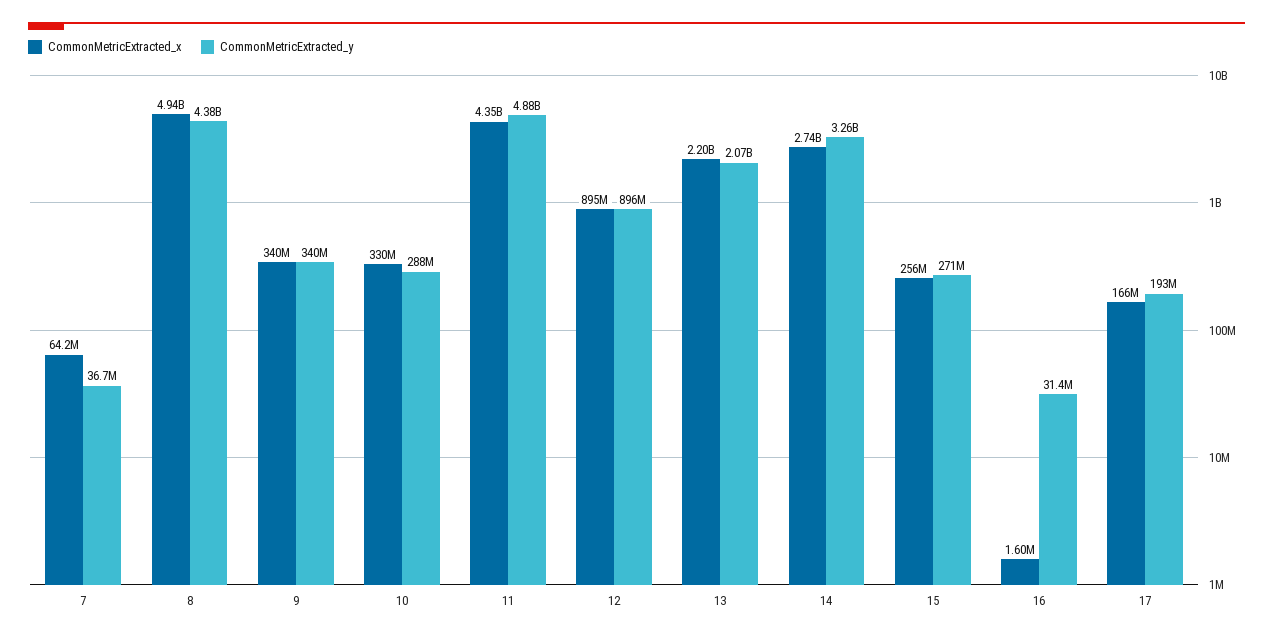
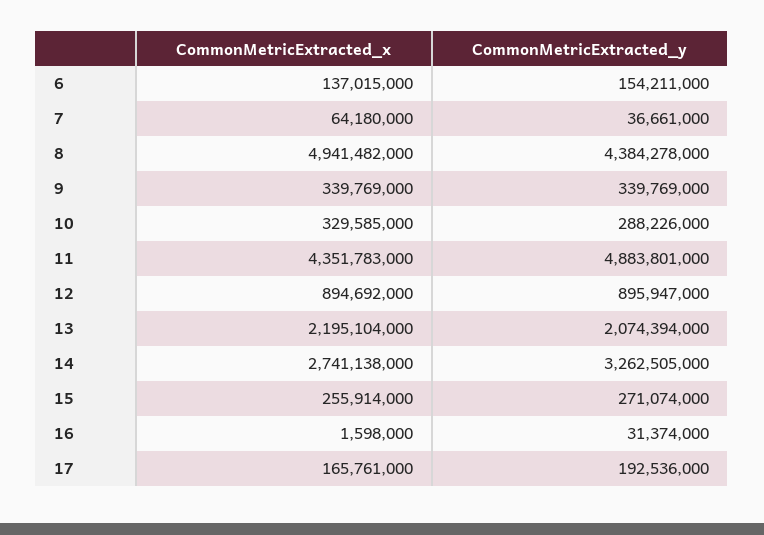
  {
    "CommonMetricExtracted_x": {
      "7": 64180000,
      "8": 4941482000,
      "9": 339769000,
      "10": 329585000,
      "11": 4351783000,
      "12": 894692000,
      "13": 2195104000,
      "14": 2741138000,
      "15": 255914000,
      "16": 1598000,
-     "17": 165761000
+     "17": 165761000,
+     "6": 137015000
    },
    "CommonMetricExtracted_y": {
      "7": 36661000,
      "8": 4384278000,
      "9": 339769000,
      "10": 288226000,
      "11": 4883801000,
      "12": 895947000,
      "13": 2074394000,
      "14": 3262505000,
      "15": 271074000,
      "16": 31374000,
-     "17": 192536000
+     "17": 192536000,
+     "6": 154211000
    }
  }

